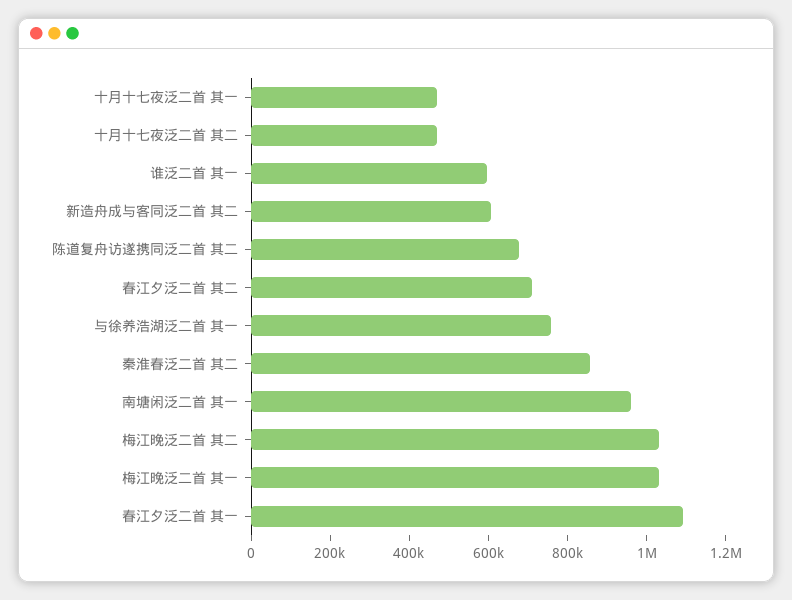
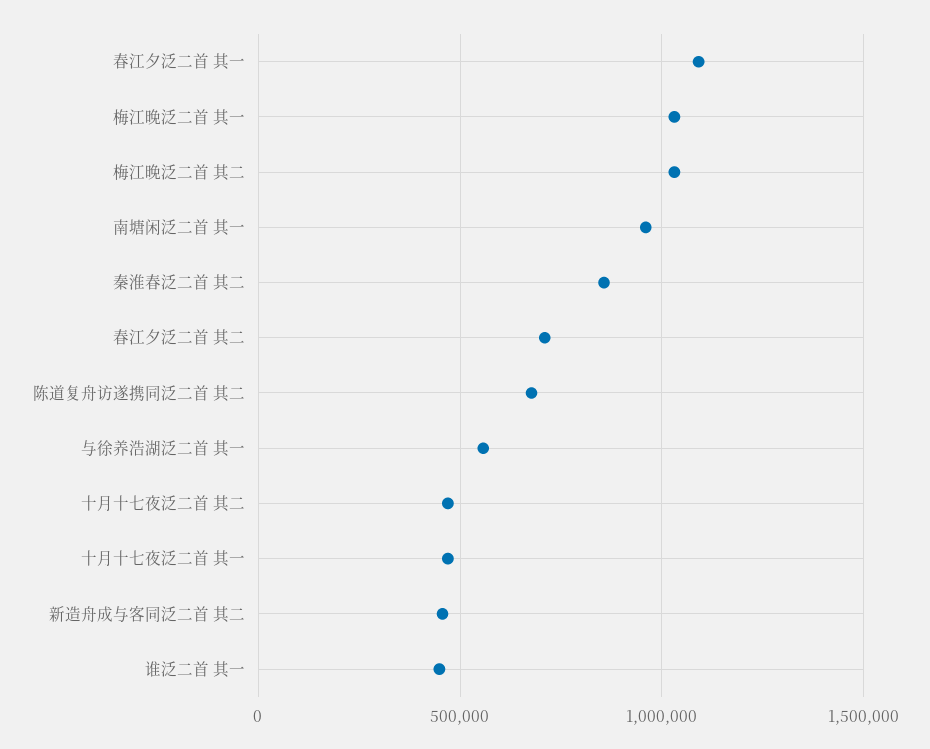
  {
    "十月十七夜泛二首 其一": 450000,
    "十月十七夜泛二首 其二": 450000,
-   "谁泛二首 其一": 600000,
+   "谁泛二首 其一": 450000,
-   "新造舟成与客同泛二首 其二": 600000,
+   "新造舟成与客同泛二首 其二": 450000,
    "陈道复舟访遂携同泛二首 其二": 700000,
    "春江夕泛二首 其二": 700000,
-   "与徐养浩湖泛二首 其一": 750000,
+   "与徐养浩湖泛二首 其一": 550000,
    "秦淮春泛二首 其二": 850000,
    "南塘闲泛二首 其一": 950000,
    "梅江晚泛二首 其二": 1050000,
    "梅江晚泛二首 其一": 1050000,
    "春江夕泛二首 其一": 1100000
  }

